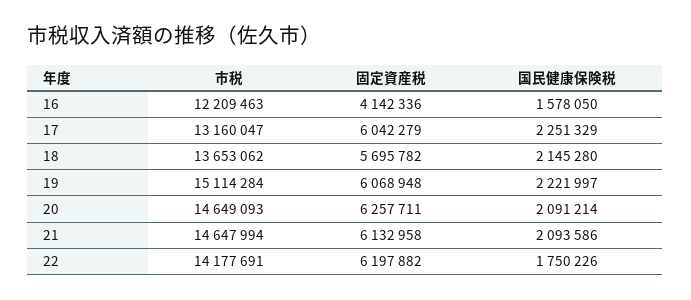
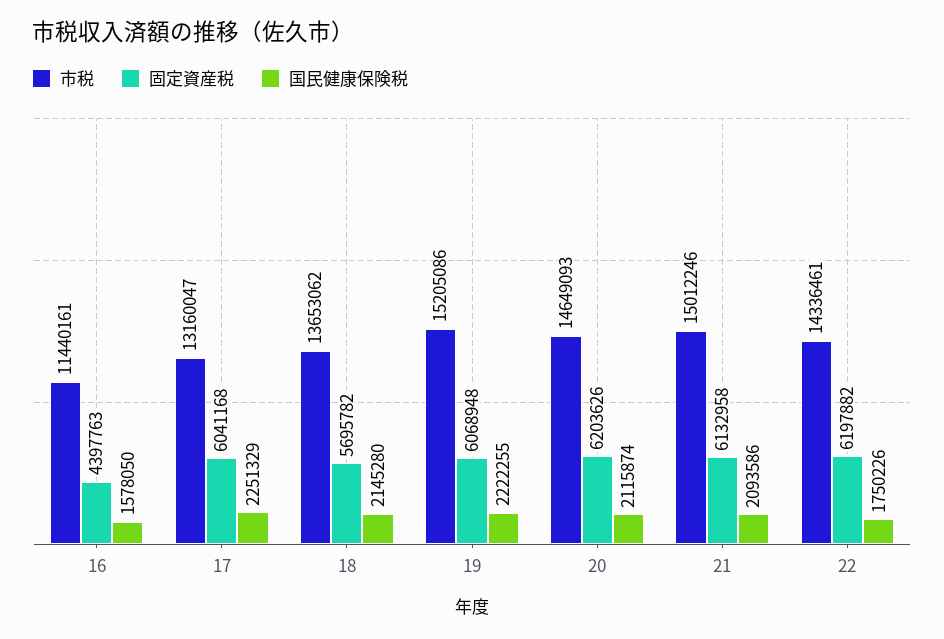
  {
    "市税": {
-     "16": 12209463,
+     "16": 11440161,
      "17": 13160047,
      "18": 13653062,
-     "19": 15114284,
+     "19": 15205086,
      "20": 14649093,
-     "21": 14647994,
+     "21": 15012246,
-     "22": 14177691
+     "22": 14336461
    },
    "固定資産税": {
-     "16": 4142336,
+     "16": 4397763,
-     "17": 6042279,
+     "17": 6041168,
      "18": 5695782,
      "19": 6068948,
-     "20": 6257711,
+     "20": 6203626,
      "21": 6132958,
      "22": 6197882
    },
    "国民健康保険税": {
      "16": 1578050,
      "17": 2251329,
      "18": 2145280,
-     "19": 2221997,
+     "19": 2222255,
-     "20": 2091214,
+     "20": 2115874,
      "21": 2093586,
      "22": 1750226
    }
  }

